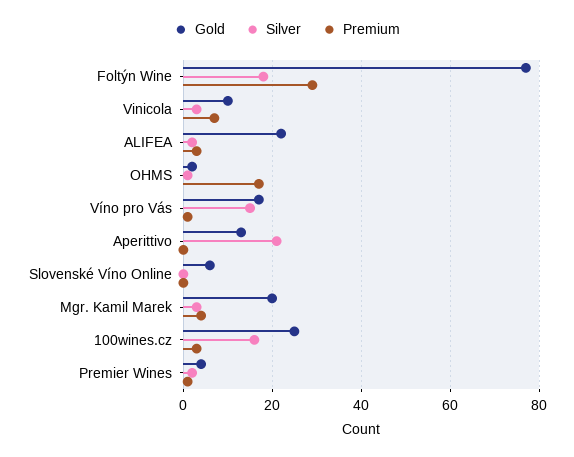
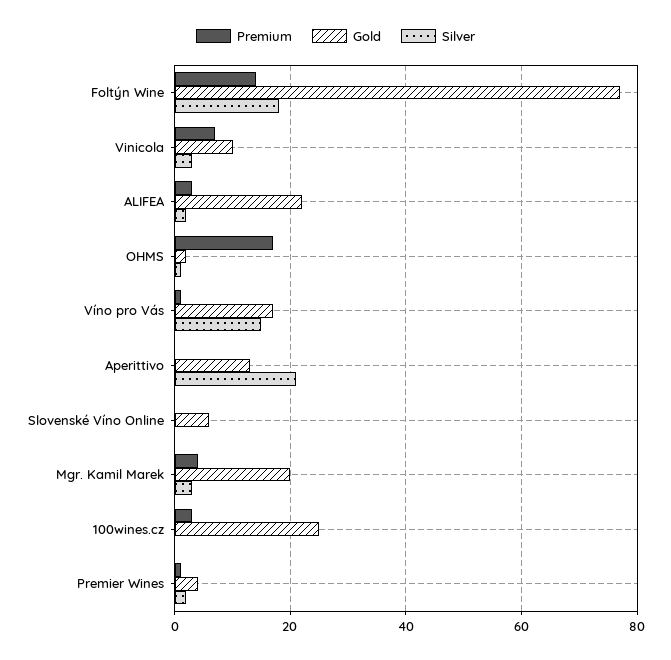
  {
    "Gold": {
      "Foltýn Wine": 75,
      "Vinicola": 10,
      "ALIFEA": 20,
      "OHMS": 0,
      "Víno pro Vás": 15,
      "Aperittivo": 15,
      "Slovenské Víno Online": 5,
      "Mgr. Kamil Marek": 20,
      "100wines.cz": 25,
      "Premier Wines": 5
    },
    "Silver": {
      "Foltýn Wine": 20,
      "Vinicola": 5,
      "ALIFEA": 0,
      "OHMS": 0,
      "Víno pro Vás": 15,
      "Aperittivo": 20,
      "Slovenské Víno Online": 0,
      "Mgr. Kamil Marek": 5,
-     "100wines.cz": 15,
+     "100wines.cz": 0,
      "Premier Wines": 0
    },
    "Premium": {
-     "Foltýn Wine": 30,
+     "Foltýn Wine": 15,
      "Vinicola": 5,
      "ALIFEA": 5,
      "OHMS": 15,
      "Víno pro Vás": 0,
      "Aperittivo": 0,
      "Slovenské Víno Online": 0,
      "Mgr. Kamil Marek": 5,
      "100wines.cz": 5,
      "Premier Wines": 0
    }
  }

